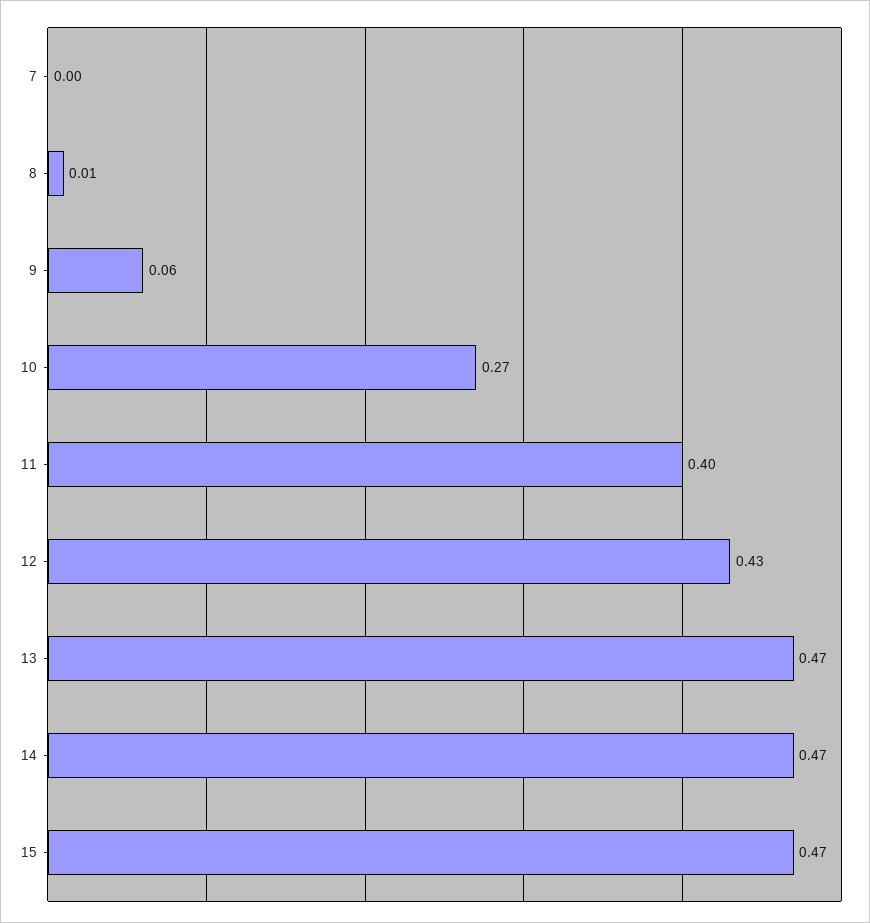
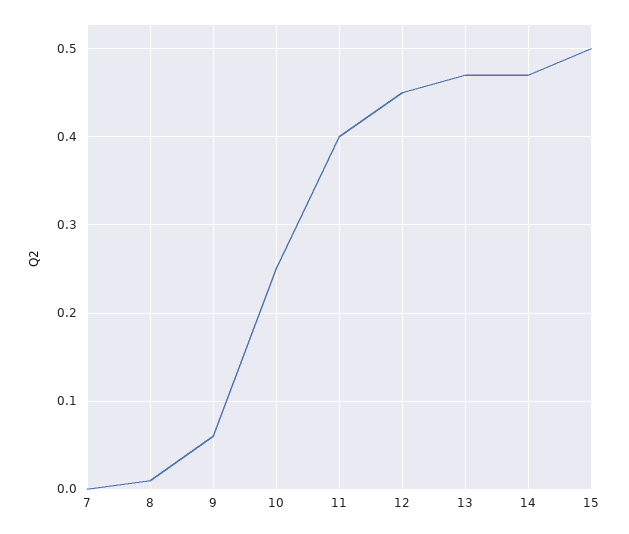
  {
    "7": 0,
    "8": 0.01,
    "9": 0.06,
-   "10": 0.27,
+   "10": 0.25,
    "11": 0.4,
-   "12": 0.43,
+   "12": 0.45,
    "13": 0.47,
    "14": 0.47,
-   "15": 0.47
+   "15": 0.5
  }

